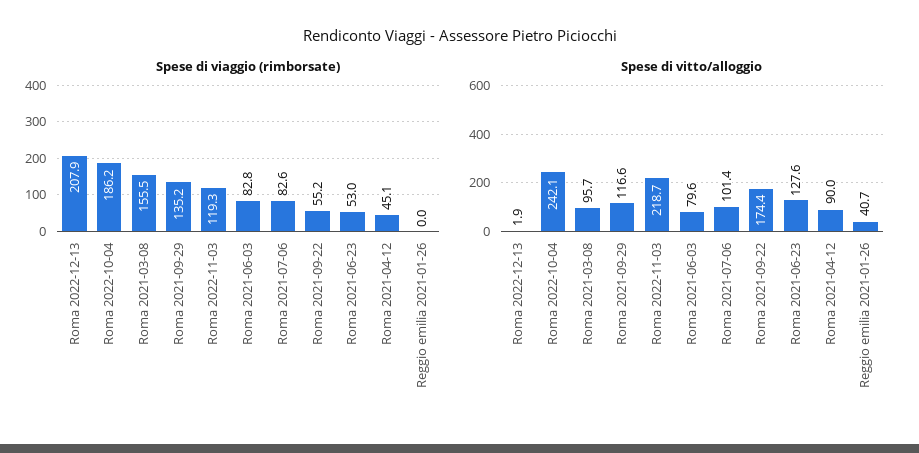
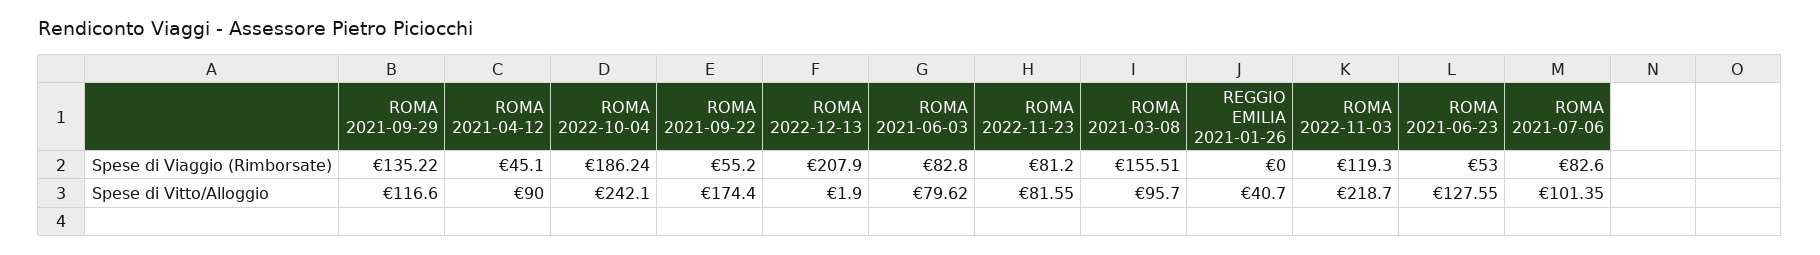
  {
    "Spese di viaggio (rimborsate)": {
      "Roma 2022-12-13": 207.9,
      "Roma 2022-10-04": 186.24,
      "Roma 2021-03-08": 155.51,
      "Roma 2021-09-29": 135.22,
      "Roma 2022-11-03": 119.3,
      "Roma 2021-06-03": 82.8,
      "Roma 2021-07-06": 82.6,
      "Roma 2021-09-22": 55.2,
      "Roma 2021-06-23": 53,
      "Roma 2021-04-12": 45.1,
-     "Reggio emilia 2021-01-26": 0
+     "Reggio emilia 2021-01-26": 0,
+     "ROMA 2022-11-23": 81.2
    },
    "Spese di vitto/alloggio": {
      "Roma 2022-12-13": 1.9,
      "Roma 2022-10-04": 242.1,
      "Roma 2021-03-08": 95.7,
      "Roma 2021-09-29": 116.6,
      "Roma 2022-11-03": 218.7,
      "Roma 2021-06-03": 79.62,
      "Roma 2021-07-06": 101.35,
      "Roma 2021-09-22": 174.4,
      "Roma 2021-06-23": 127.55,
      "Roma 2021-04-12": 90,
-     "Reggio emilia 2021-01-26": 40.7
+     "Reggio emilia 2021-01-26": 40.7,
+     "ROMA 2022-11-23": 81.55
    }
  }

